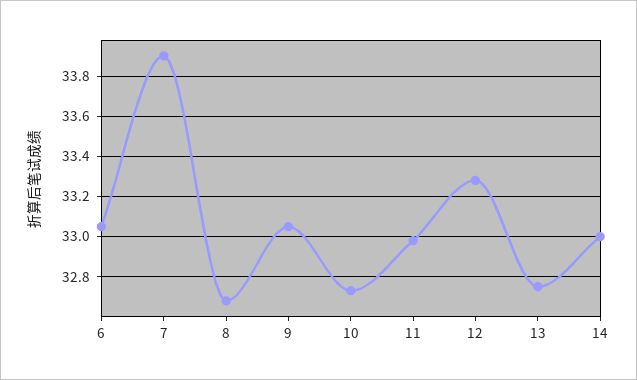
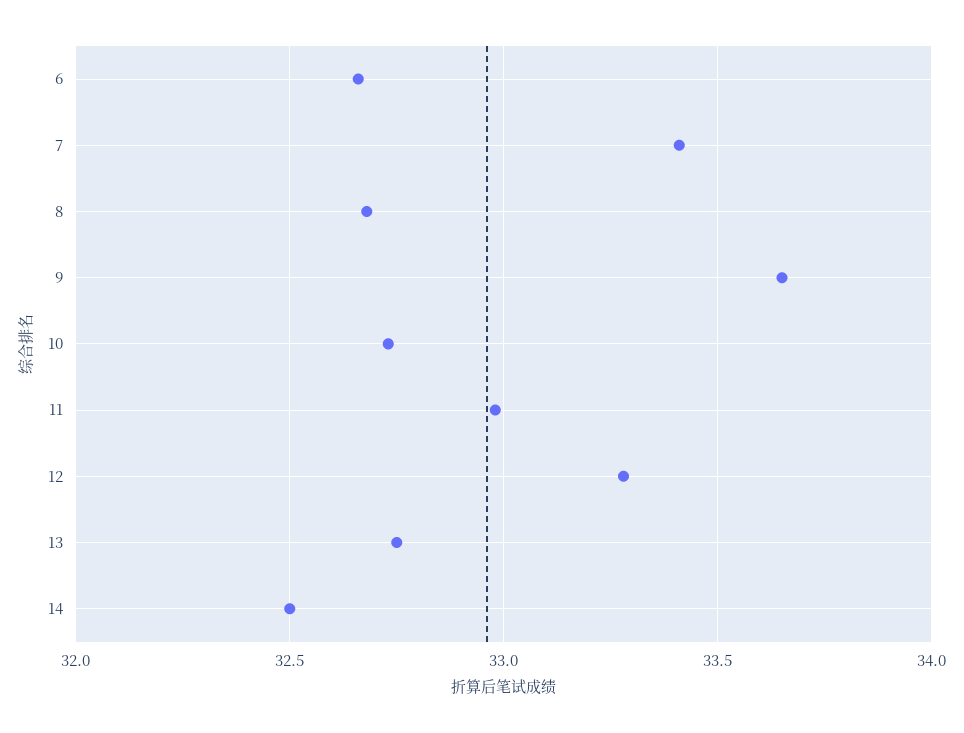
  {
-   "6": 33.05,
+   "6": 32.65,
-   "7": 33.9,
+   "7": 33.4,
    "8": 32.7,
-   "9": 33.05,
+   "9": 33.65,
    "10": 32.75,
    "11": 33,
    "12": 33.3,
    "13": 32.75,
-   "14": 33
+   "14": 32.5
  }

